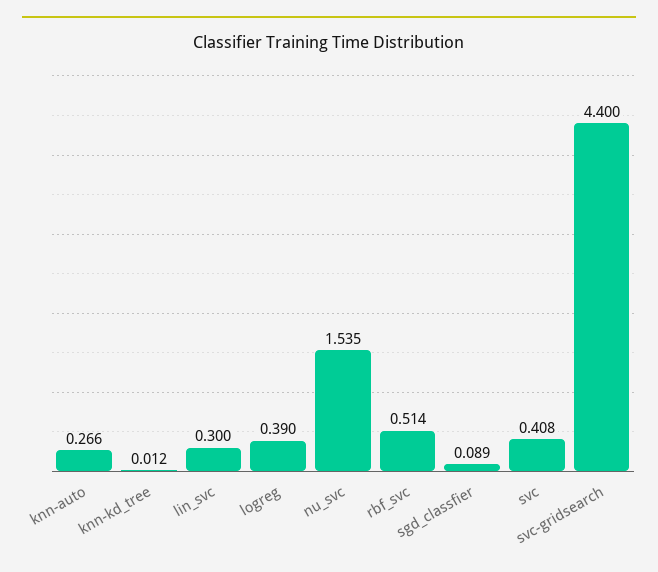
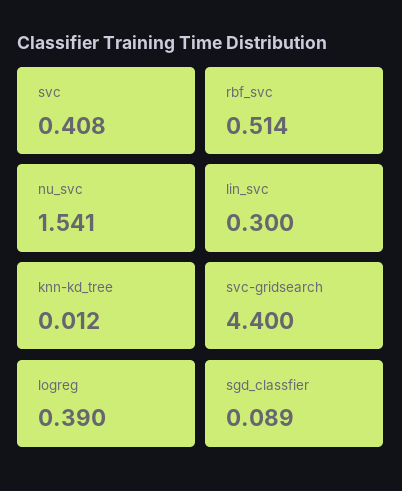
  {
-   "knn-auto": 0.266,
    "knn-kd_tree": 0.012,
    "lin_svc": 0.3,
    "logreg": 0.39,
-   "nu_svc": 1.535,
+   "nu_svc": 1.541,
    "rbf_svc": 0.514,
    "sgd_classfier": 0.089,
    "svc": 0.408,
    "svc-gridsearch": 4.4
  }

